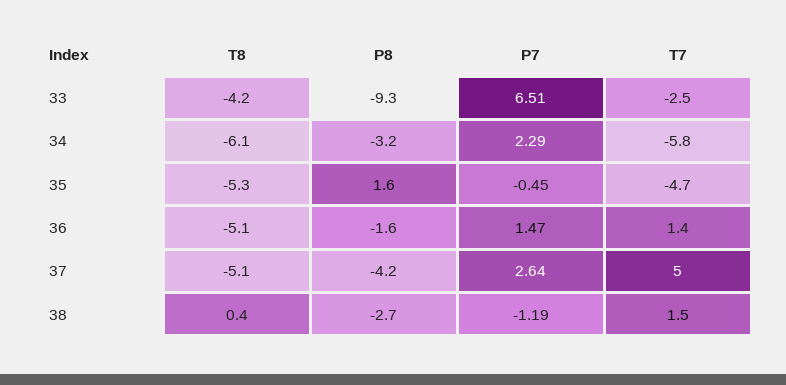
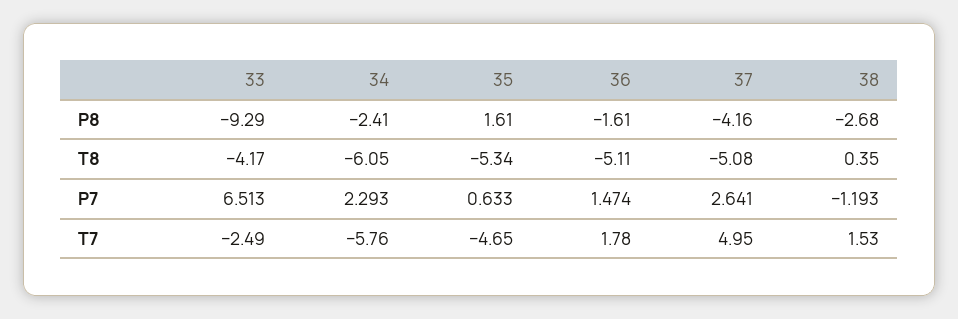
  {
    "T8": {
      "33": -4.17,
      "34": -6.05,
      "35": -5.34,
      "36": -5.11,
      "37": -5.08,
      "38": 0.35
    },
    "P8": {
      "33": -9.29,
-     "34": -3.2,
+     "34": -2.41,
      "35": 1.61,
      "36": -1.61,
      "37": -4.16,
      "38": -2.68
    },
    "P7": {
      "33": 6.513,
      "34": 2.293,
-     "35": -0.45,
+     "35": 0.633,
      "36": 1.474,
      "37": 2.641,
      "38": -1.193
    },
    "T7": {
      "33": -2.49,
      "34": -5.76,
      "35": -4.65,
-     "36": 1.4,
+     "36": 1.78,
      "37": 4.95,
      "38": 1.53
    }
  }

